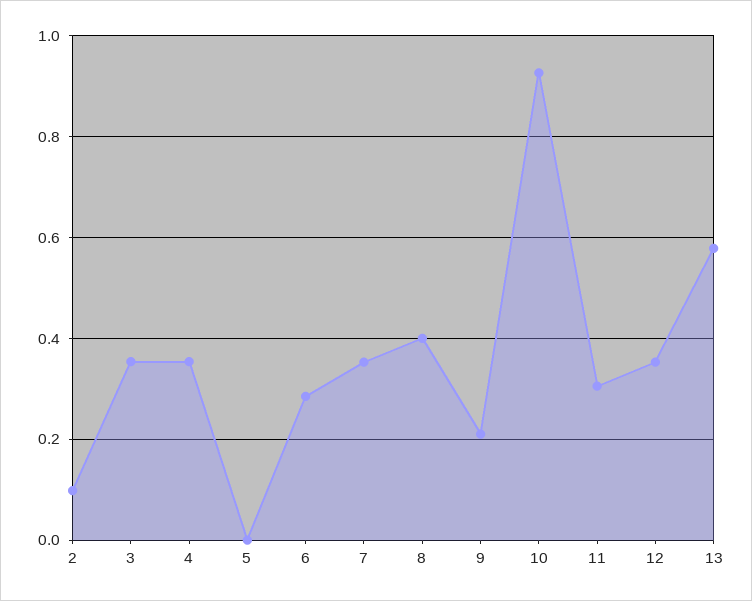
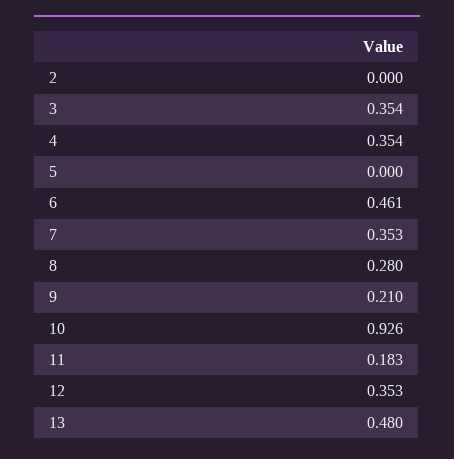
  {
-   "2": 0.1,
+   "2": 0,
    "3": 0.354,
    "4": 0.354,
    "5": 0,
-   "6": 0.28,
+   "6": 0.461,
    "7": 0.353,
-   "8": 0.4,
+   "8": 0.28,
    "9": 0.21,
    "10": 0.926,
-   "11": 0.3,
+   "11": 0.183,
    "12": 0.353,
-   "13": 0.58
+   "13": 0.48
  }

